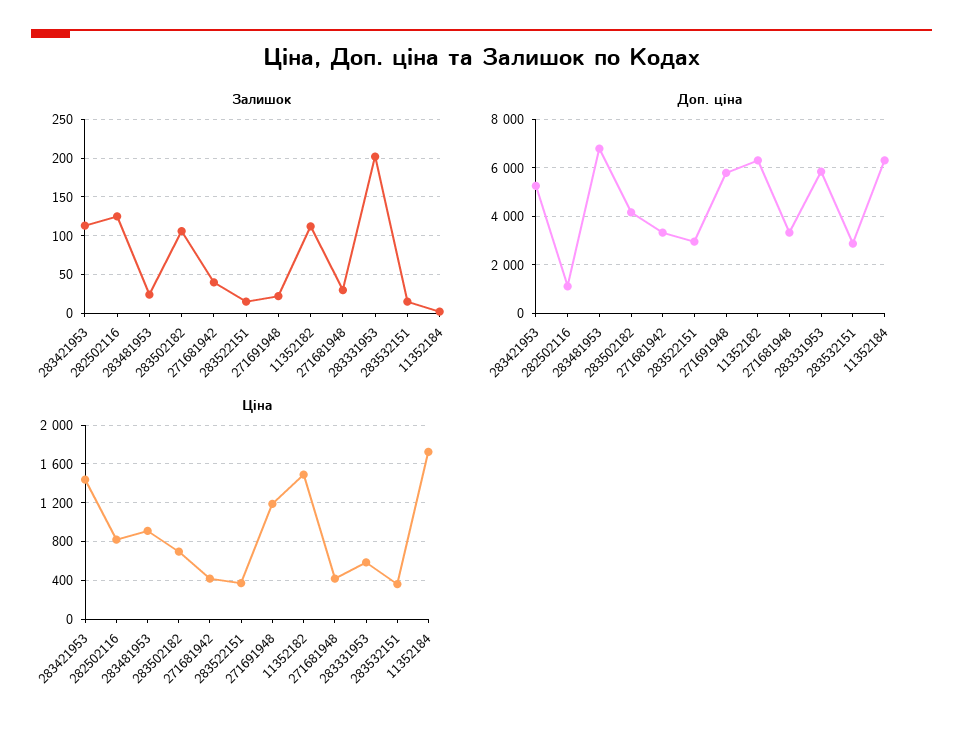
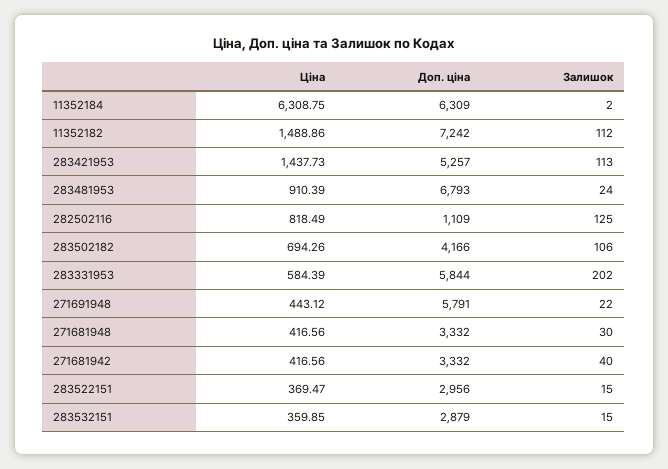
  {
    "Залишок": {
      "283421953": 113,
      "282502116": 125,
      "283481953": 24,
      "283502182": 106,
      "271681942": 40,
      "283522151": 15,
      "271691948": 22,
      "11352182": 112,
      "271681948": 30,
      "283331953": 202,
      "283532151": 15,
      "11352184": 2
    },
    "Доп. ціна": {
      "283421953": 5257,
      "282502116": 1109,
      "283481953": 6793,
      "283502182": 4166,
      "271681942": 3332,
      "283522151": 2956,
      "271691948": 5791,
-     "11352182": 6250,
+     "11352182": 7242,
      "271681948": 3332,
      "283331953": 5844,
      "283532151": 2879,
      "11352184": 6309
    },
    "Ціна": {
      "283421953": 1437.73,
      "282502116": 818.49,
      "283481953": 910.39,
      "283502182": 694.26,
      "271681942": 416.56,
      "283522151": 369.47,
-     "271691948": 1200,
+     "271691948": 443.12,
      "11352182": 1488.86,
      "271681948": 416.56,
      "283331953": 584.39,
      "283532151": 359.85,
-     "11352184": 1700
+     "11352184": 6308.75
    }
  }

